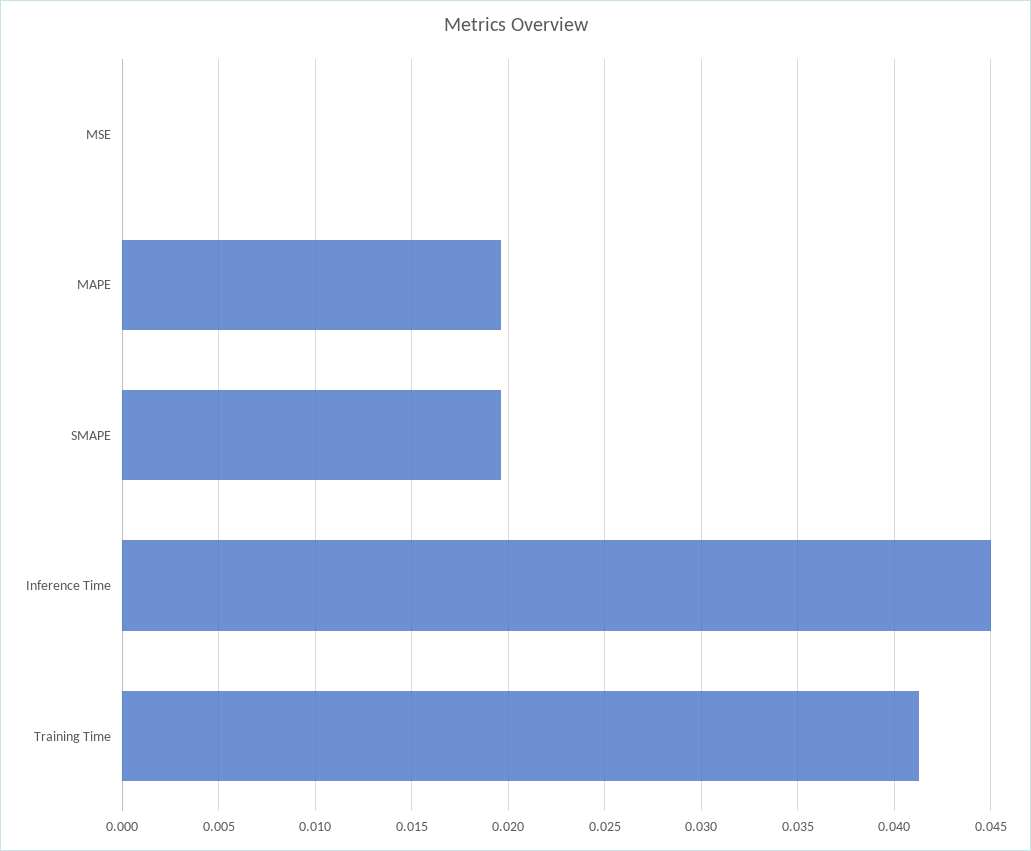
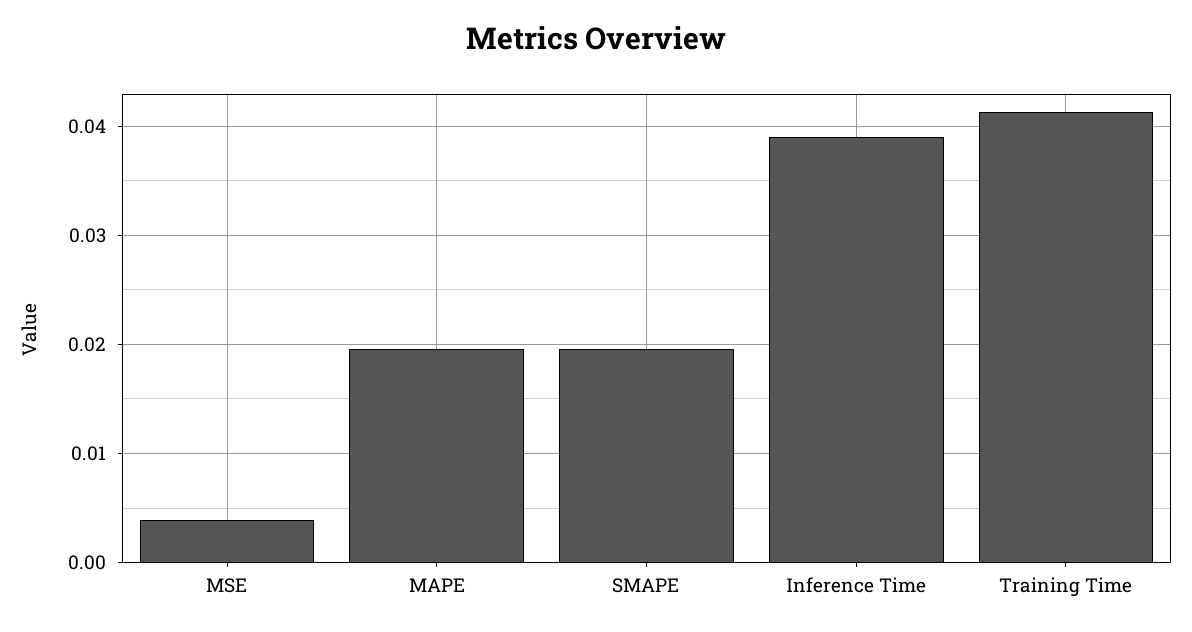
  {
-   "MSE": 0,
+   "MSE": 0.004,
    "MAPE": 0.0195,
    "SMAPE": 0.0195,
-   "Inference Time": 0.045,
+   "Inference Time": 0.039,
    "Training Time": 0.0415
  }

